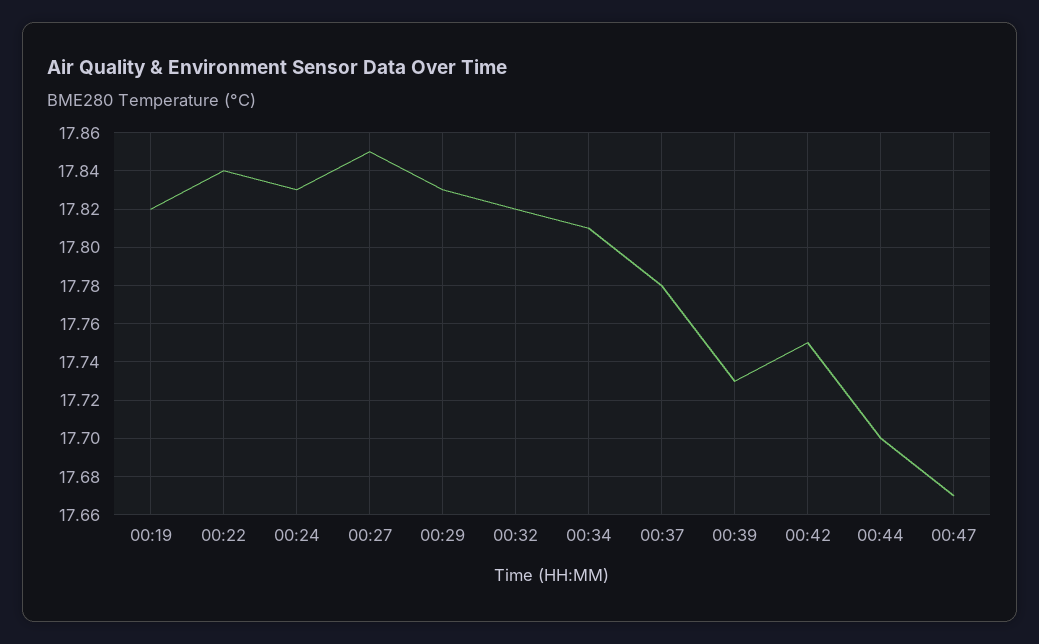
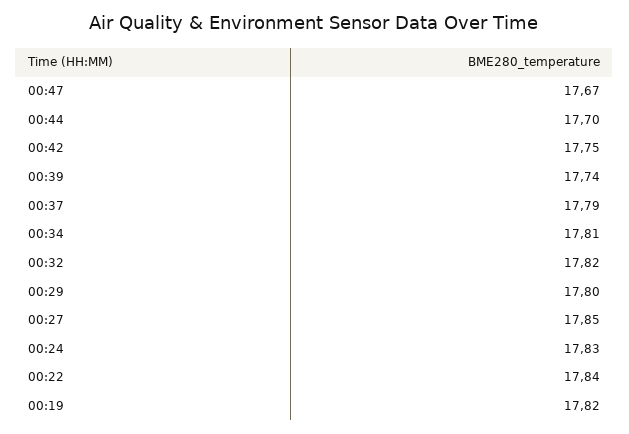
  {
    "00:19": 17.82,
    "00:22": 17.84,
    "00:24": 17.83,
    "00:27": 17.85,
-   "00:29": 17.83,
+   "00:29": 17.8,
    "00:32": 17.82,
    "00:34": 17.81,
-   "00:37": 17.78,
+   "00:37": 17.79,
-   "00:39": 17.73,
+   "00:39": 17.74,
    "00:42": 17.75,
    "00:44": 17.7,
    "00:47": 17.67
  }

